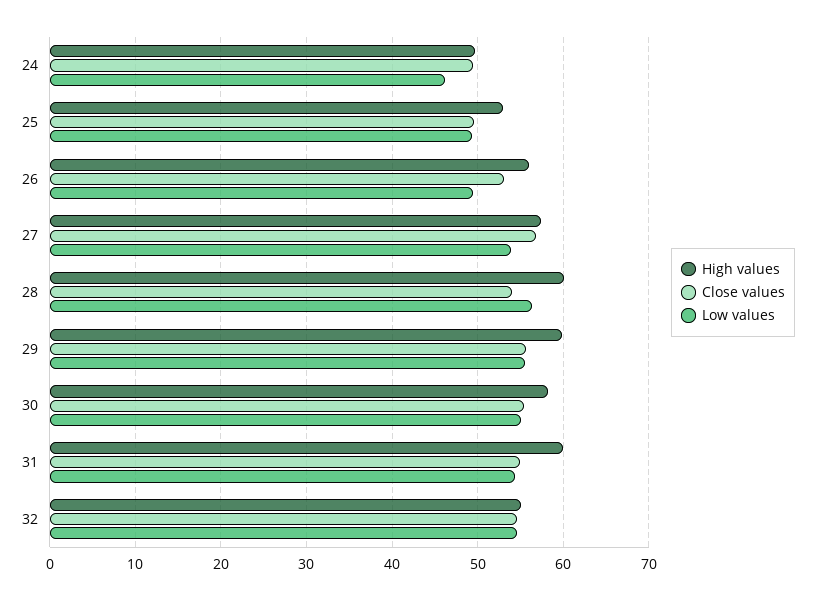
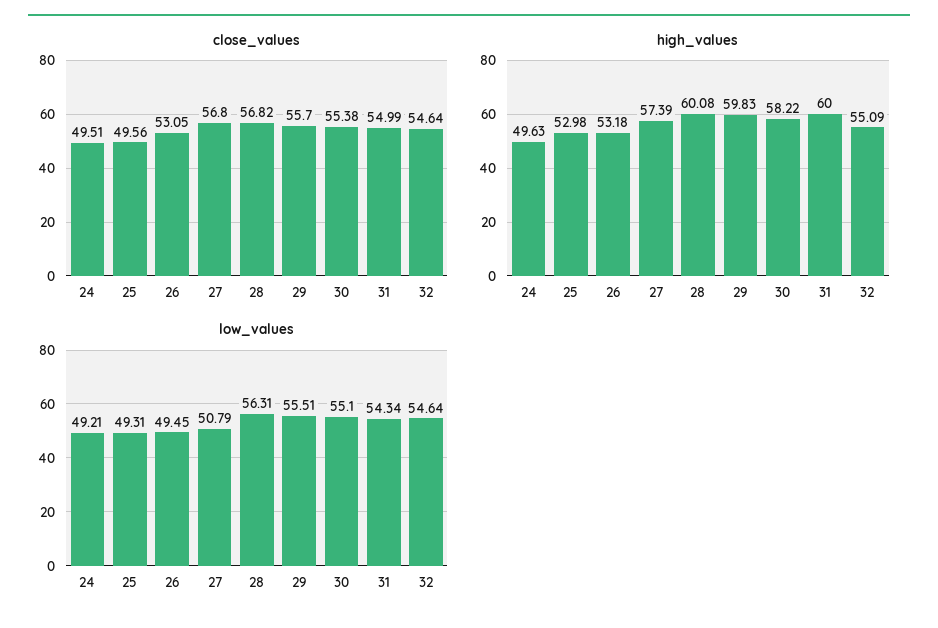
  {
    "High values": {
      "24": 49.63,
      "25": 52.98,
-     "26": 56,
+     "26": 53.18,
      "27": 57.39,
      "28": 60.08,
      "29": 59.83,
      "30": 58.22,
      "31": 60,
      "32": 55.09
    },
    "Close values": {
      "24": 49.51,
      "25": 49.56,
      "26": 53.05,
      "27": 56.8,
-     "28": 54,
+     "28": 56.82,
      "29": 55.7,
      "30": 55.38,
      "31": 54.99,
      "32": 54.64
    },
    "Low values": {
-     "24": 46,
+     "24": 49.21,
      "25": 49.31,
      "26": 49.45,
-     "27": 54,
+     "27": 50.79,
      "28": 56.31,
      "29": 55.51,
      "30": 55.1,
      "31": 54.34,
      "32": 54.64
    }
  }

